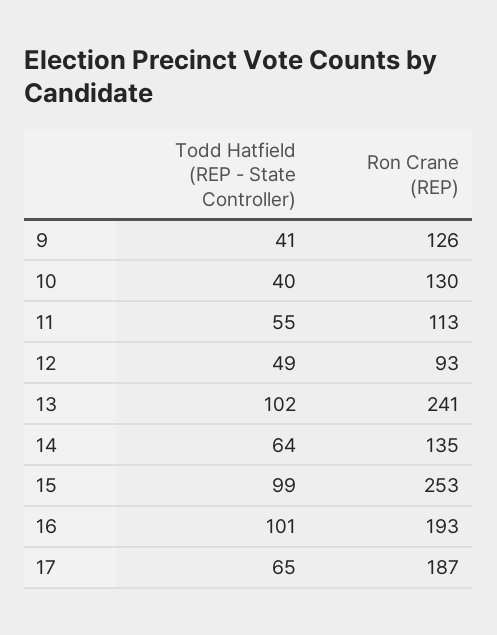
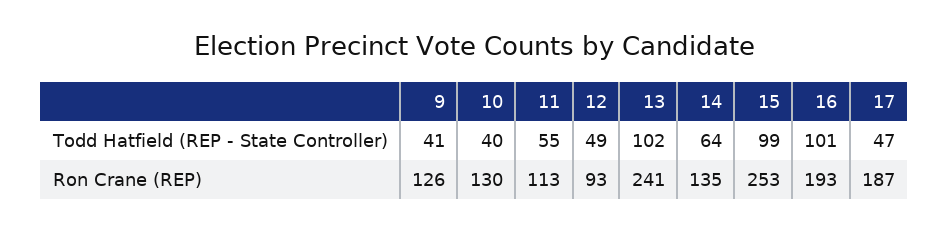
  {
    "Todd Hatfield (REP - State Controller)": {
      "9": 41,
      "10": 40,
      "11": 55,
      "12": 49,
      "13": 102,
      "14": 64,
      "15": 99,
      "16": 101,
-     "17": 65
+     "17": 47
    },
    "Ron Crane (REP)": {
      "9": 126,
      "10": 130,
      "11": 113,
      "12": 93,
      "13": 241,
      "14": 135,
      "15": 253,
      "16": 193,
      "17": 187
    }
  }

